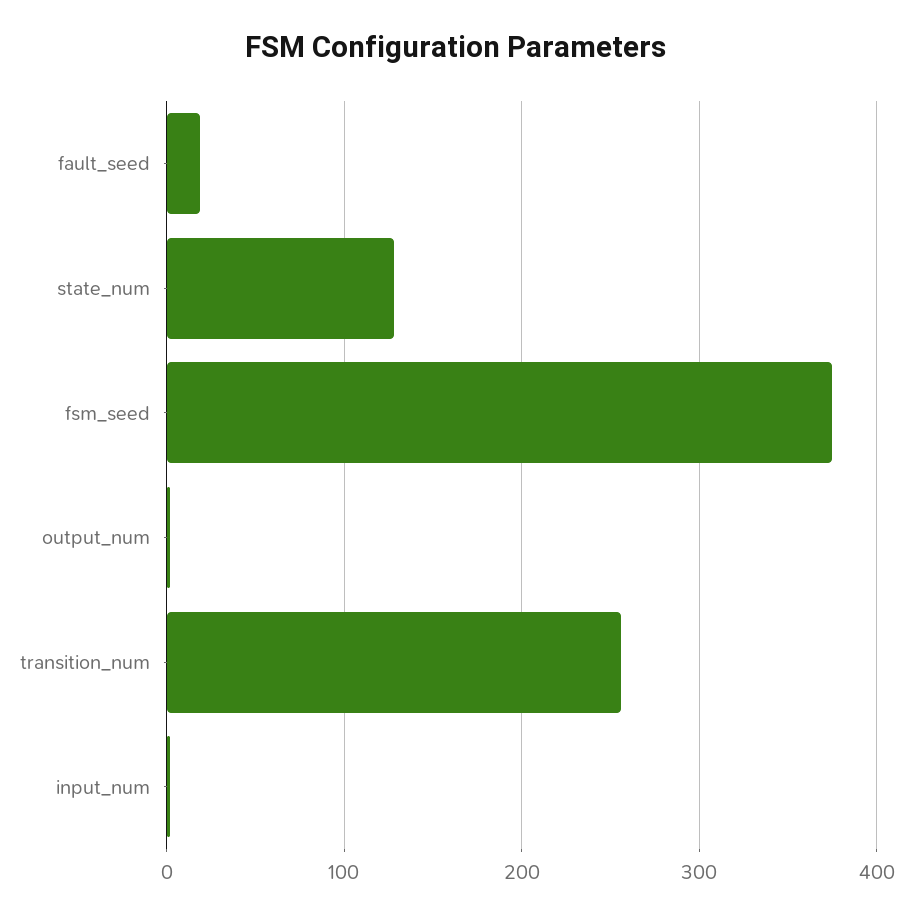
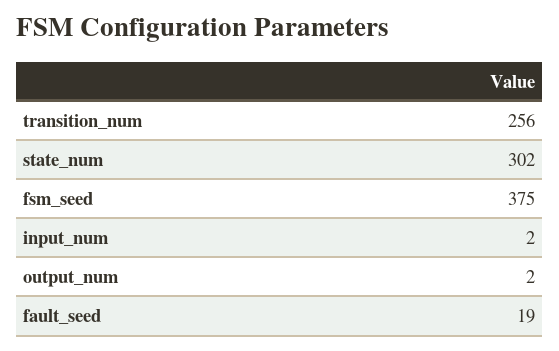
  {
    "fault_seed": 19,
-   "state_num": 130,
+   "state_num": 302,
    "fsm_seed": 375,
    "output_num": 2,
    "transition_num": 256,
    "input_num": 2
  }

